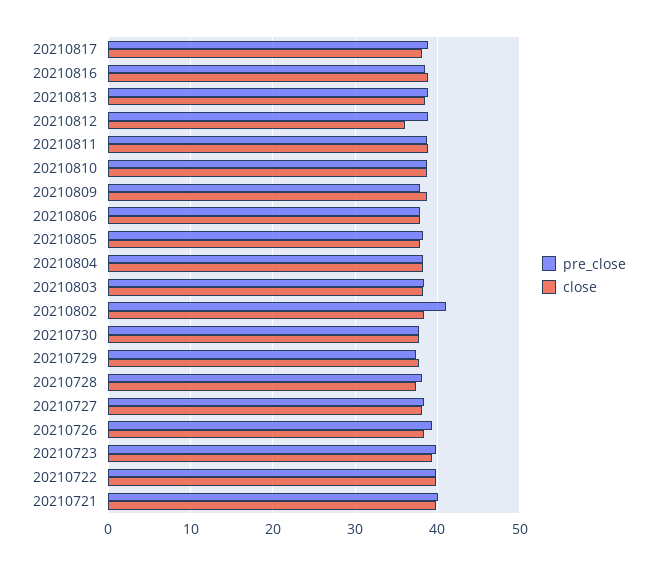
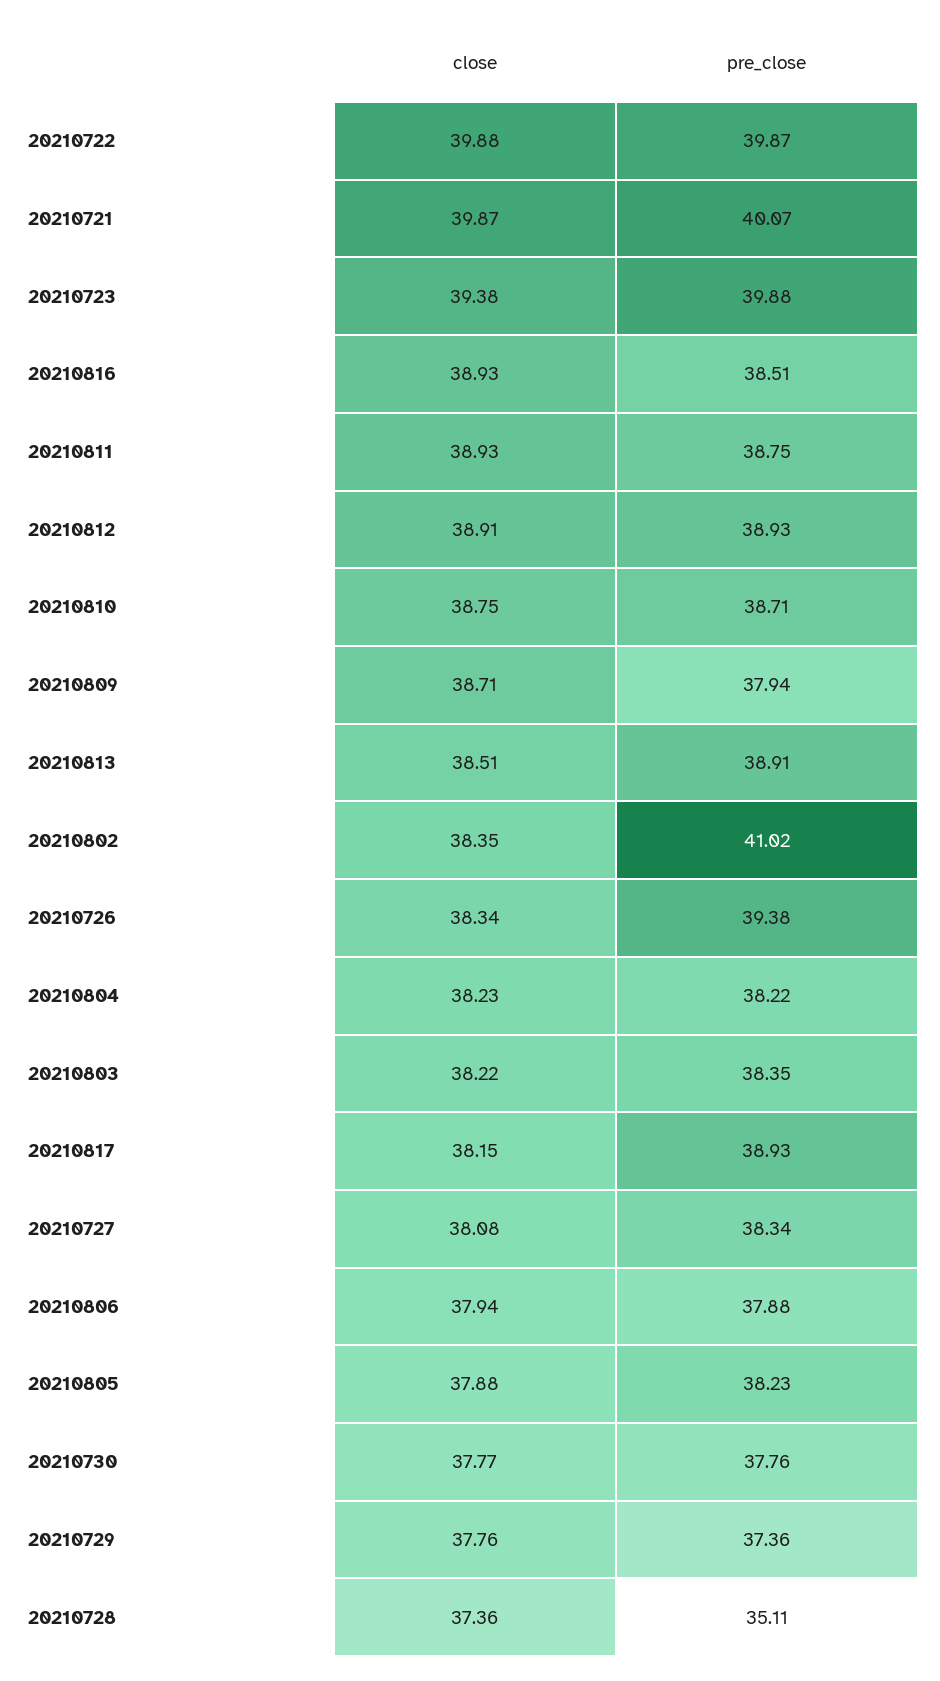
  {
    "pre_close": {
      "20210817": 38.93,
      "20210816": 38.51,
      "20210813": 38.91,
      "20210812": 38.93,
      "20210811": 38.75,
      "20210810": 38.71,
      "20210809": 37.94,
      "20210806": 37.88,
      "20210805": 38.23,
      "20210804": 38.22,
      "20210803": 38.35,
      "20210802": 41.02,
      "20210730": 37.76,
      "20210729": 37.36,
-     "20210728": 38,
+     "20210728": 35.11,
      "20210727": 38.34,
      "20210726": 39.38,
      "20210723": 39.88,
      "20210722": 39.87,
      "20210721": 40.07
    },
    "close": {
      "20210817": 38.15,
      "20210816": 38.93,
      "20210813": 38.51,
-     "20210812": 36,
+     "20210812": 38.91,
      "20210811": 38.93,
      "20210810": 38.75,
      "20210809": 38.71,
      "20210806": 37.94,
      "20210805": 37.88,
      "20210804": 38.23,
      "20210803": 38.22,
      "20210802": 38.35,
      "20210730": 37.77,
      "20210729": 37.76,
      "20210728": 37.36,
      "20210727": 38.08,
      "20210726": 38.34,
      "20210723": 39.38,
      "20210722": 39.88,
      "20210721": 39.87
    }
  }

